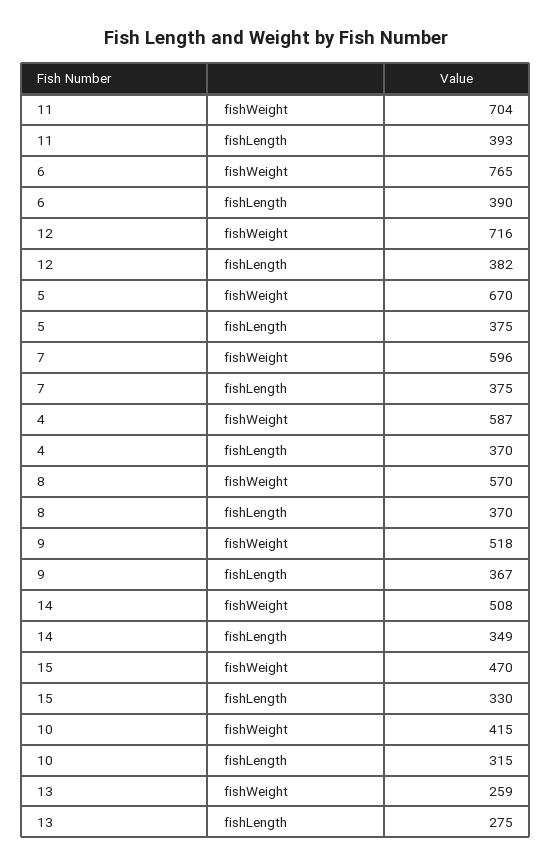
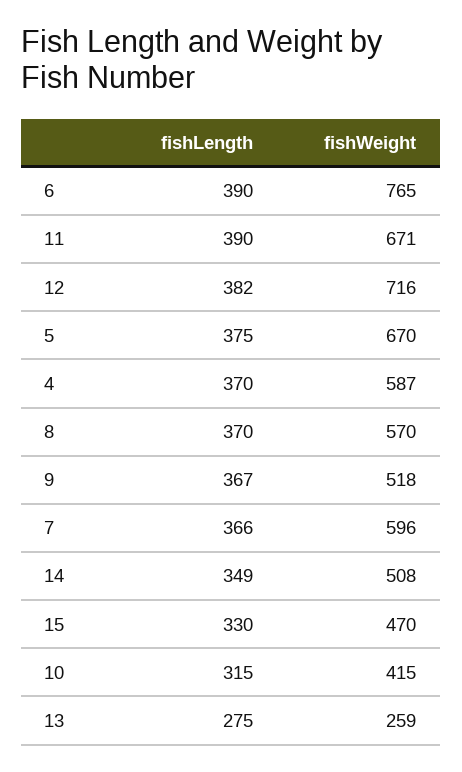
  {
    "11": {
-     "fishWeight": 704,
+     "fishWeight": 671,
-     "fishLength": 393
+     "fishLength": 390
    },
    "6": {
      "fishWeight": 765,
      "fishLength": 390
    },
    "12": {
      "fishWeight": 716,
      "fishLength": 382
    },
    "5": {
      "fishWeight": 670,
      "fishLength": 375
    },
    "7": {
      "fishWeight": 596,
-     "fishLength": 375
+     "fishLength": 366
    },
    "4": {
      "fishWeight": 587,
      "fishLength": 370
    },
    "8": {
      "fishWeight": 570,
      "fishLength": 370
    },
    "9": {
      "fishWeight": 518,
      "fishLength": 367
    },
    "14": {
      "fishWeight": 508,
      "fishLength": 349
    },
    "15": {
      "fishWeight": 470,
      "fishLength": 330
    },
    "10": {
      "fishWeight": 415,
      "fishLength": 315
    },
    "13": {
      "fishWeight": 259,
      "fishLength": 275
    }
  }

